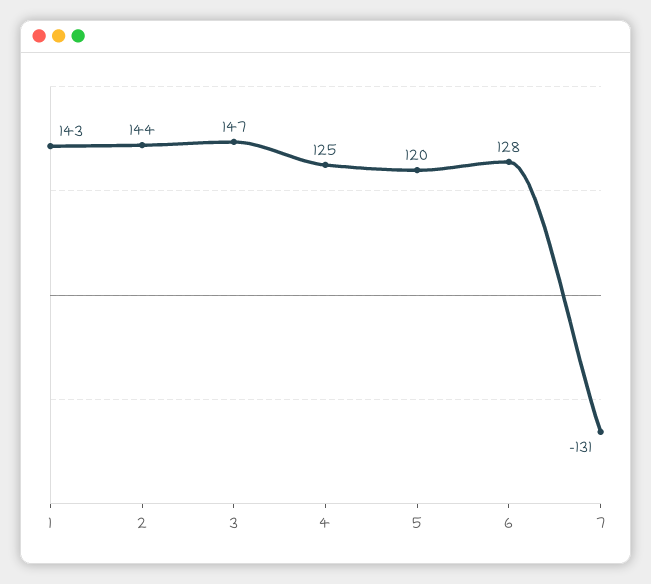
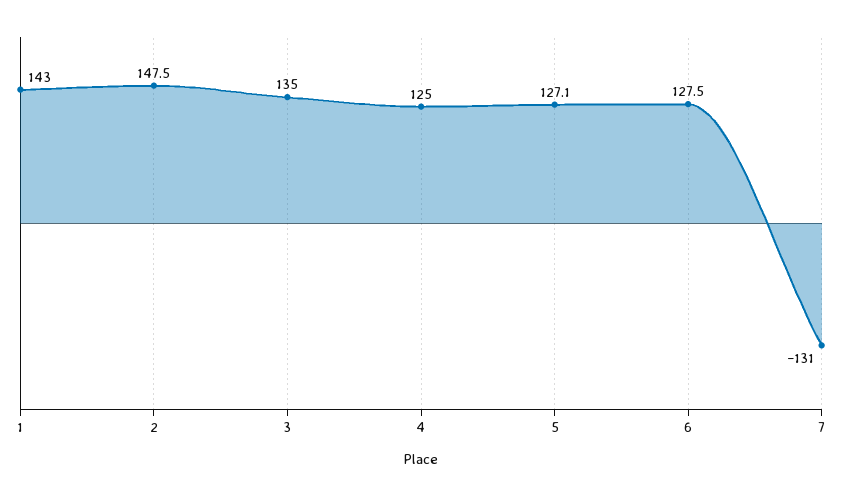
  {
    "1": 143,
-   "2": 144,
+   "2": 147.5,
-   "3": 147,
+   "3": 135,
    "4": 125,
-   "5": 120,
+   "5": 127.1,
    "6": 127.5,
    "7": -131
  }

